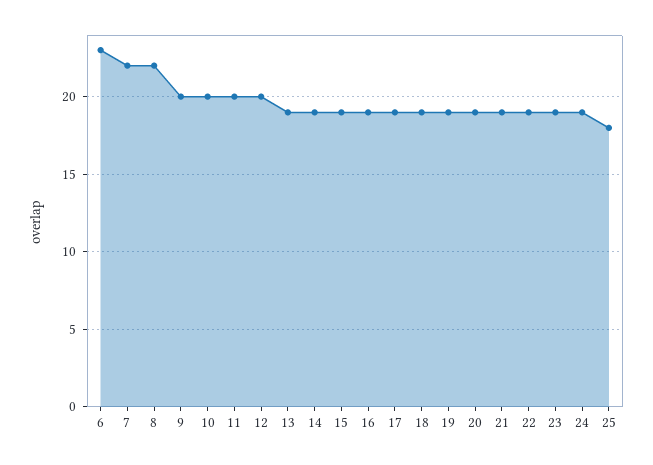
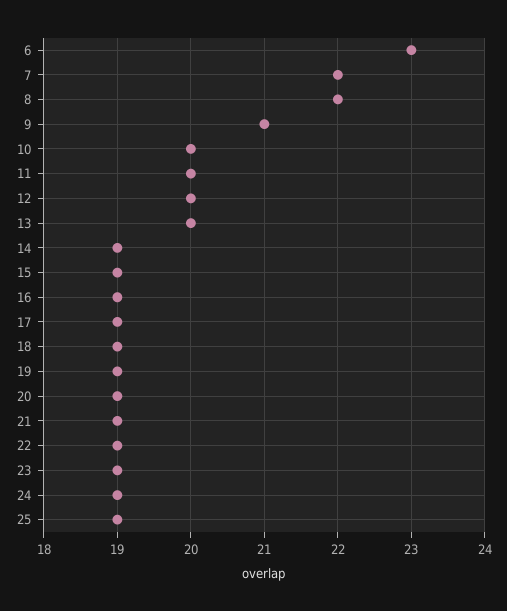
  {
    "6": 23,
    "7": 22,
    "8": 22,
-   "9": 20,
+   "9": 21,
    "10": 20,
    "11": 20,
    "12": 20,
-   "13": 19,
+   "13": 20,
    "14": 19,
    "15": 19,
    "16": 19,
    "17": 19,
    "18": 19,
    "19": 19,
    "20": 19,
    "21": 19,
    "22": 19,
    "23": 19,
    "24": 19,
-   "25": 18
+   "25": 19
  }

